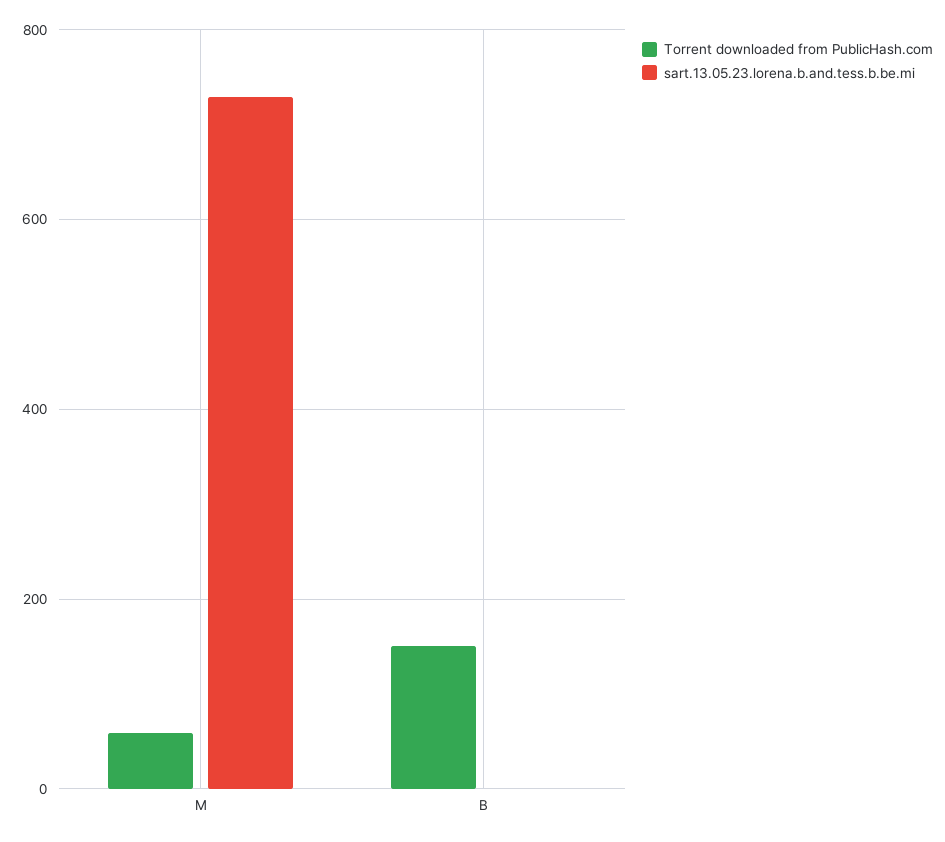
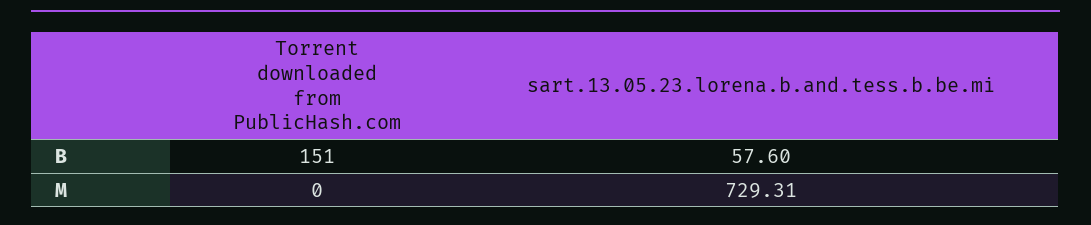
  {
    "Torrent downloaded from PublicHash.com": {
-     "M": 60,
+     "M": 0,
      "B": 151
    },
    "sart.13.05.23.lorena.b.and.tess.b.be.mi": {
      "M": 729.31,
-     "B": 0
+     "B": 57.6
    }
  }

